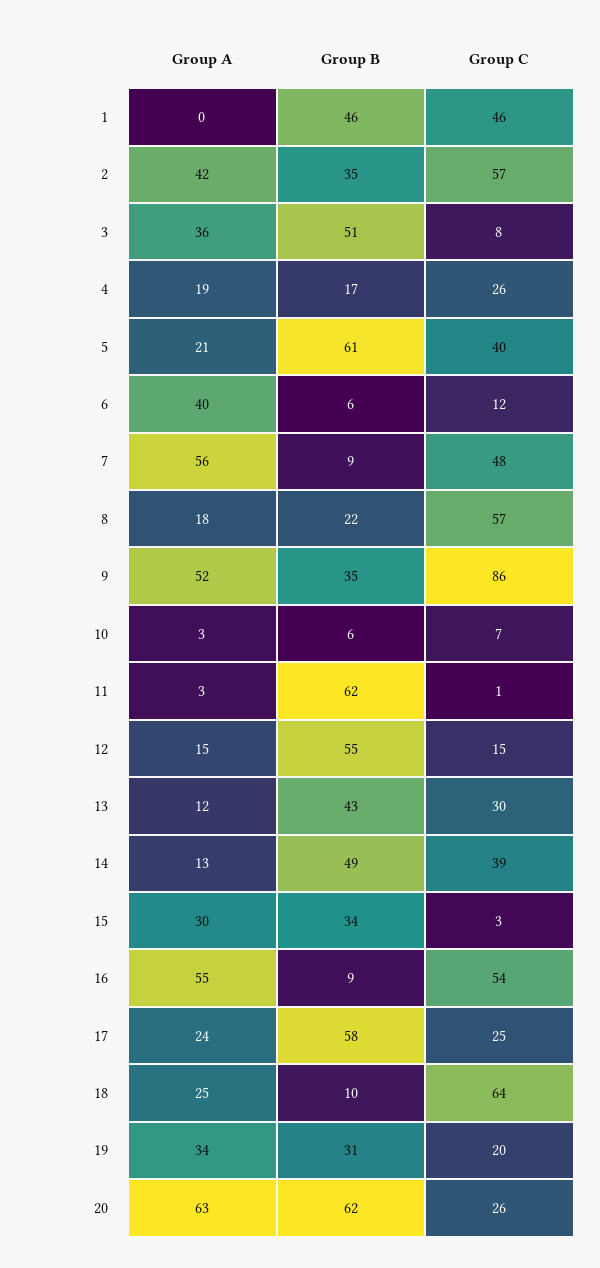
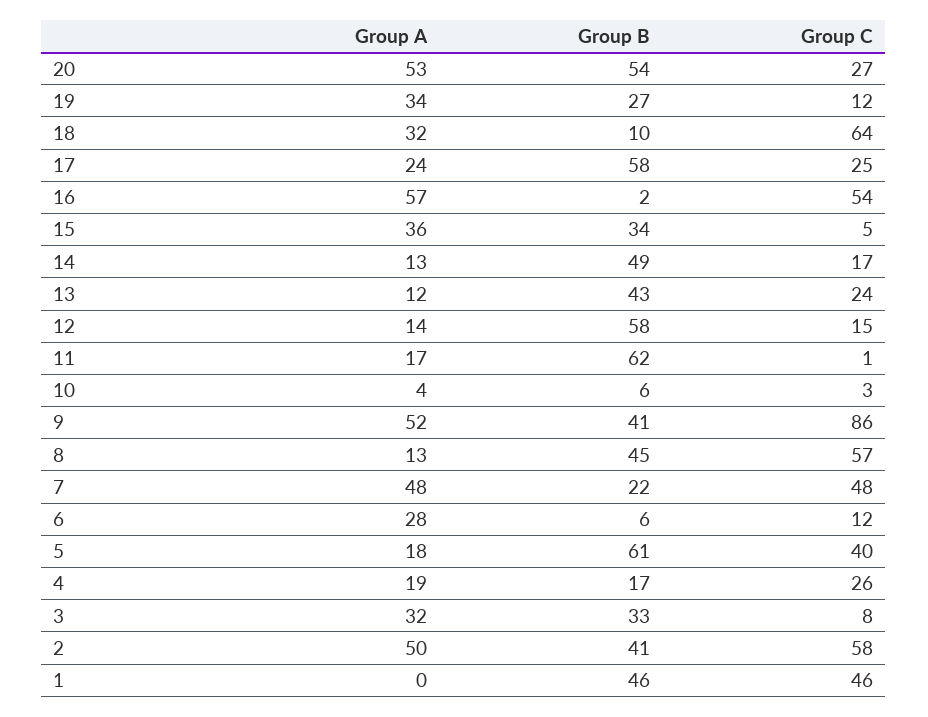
  {
    "Group A": {
      "1": 0,
-     "2": 42,
+     "2": 50,
-     "3": 36,
+     "3": 32,
      "4": 19,
-     "5": 21,
+     "5": 18,
-     "6": 40,
+     "6": 28,
-     "7": 56,
+     "7": 48,
-     "8": 18,
+     "8": 13,
      "9": 52,
-     "10": 3,
+     "10": 4,
-     "11": 3,
+     "11": 17,
-     "12": 15,
+     "12": 14,
      "13": 12,
      "14": 13,
-     "15": 30,
+     "15": 36,
-     "16": 55,
+     "16": 57,
      "17": 24,
-     "18": 25,
+     "18": 32,
      "19": 34,
-     "20": 63
+     "20": 53
    },
    "Group B": {
      "1": 46,
-     "2": 35,
+     "2": 41,
-     "3": 51,
+     "3": 33,
      "4": 17,
      "5": 61,
      "6": 6,
-     "7": 9,
+     "7": 22,
-     "8": 22,
+     "8": 45,
-     "9": 35,
+     "9": 41,
      "10": 6,
      "11": 62,
-     "12": 55,
+     "12": 58,
      "13": 43,
      "14": 49,
      "15": 34,
-     "16": 9,
+     "16": 2,
      "17": 58,
      "18": 10,
-     "19": 31,
+     "19": 27,
-     "20": 62
+     "20": 54
    },
    "Group C": {
      "1": 46,
-     "2": 57,
+     "2": 58,
      "3": 8,
      "4": 26,
      "5": 40,
      "6": 12,
      "7": 48,
      "8": 57,
      "9": 86,
-     "10": 7,
+     "10": 3,
      "11": 1,
      "12": 15,
-     "13": 30,
+     "13": 24,
-     "14": 39,
+     "14": 17,
-     "15": 3,
+     "15": 5,
      "16": 54,
      "17": 25,
      "18": 64,
-     "19": 20,
+     "19": 12,
-     "20": 26
+     "20": 27
    }
  }

